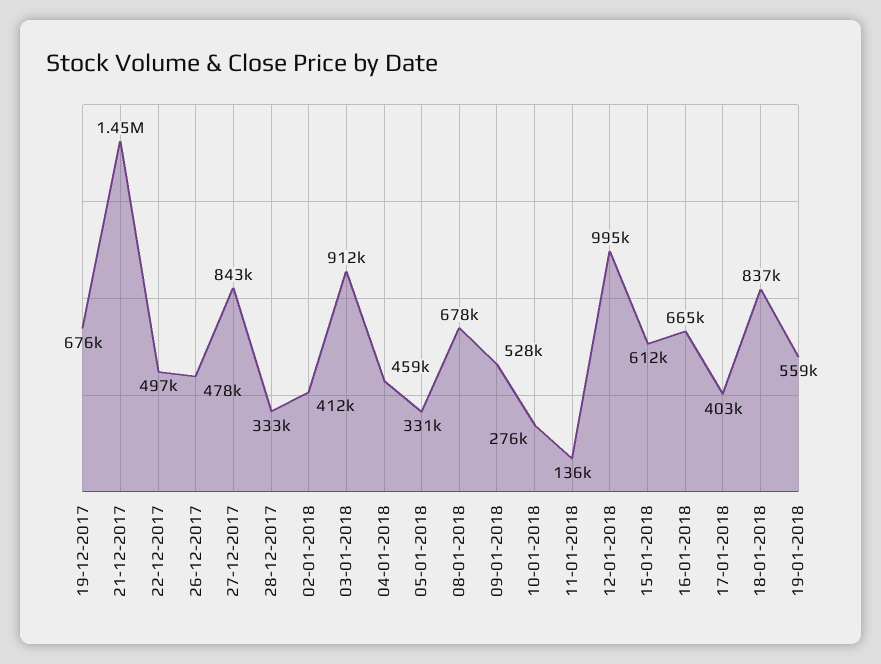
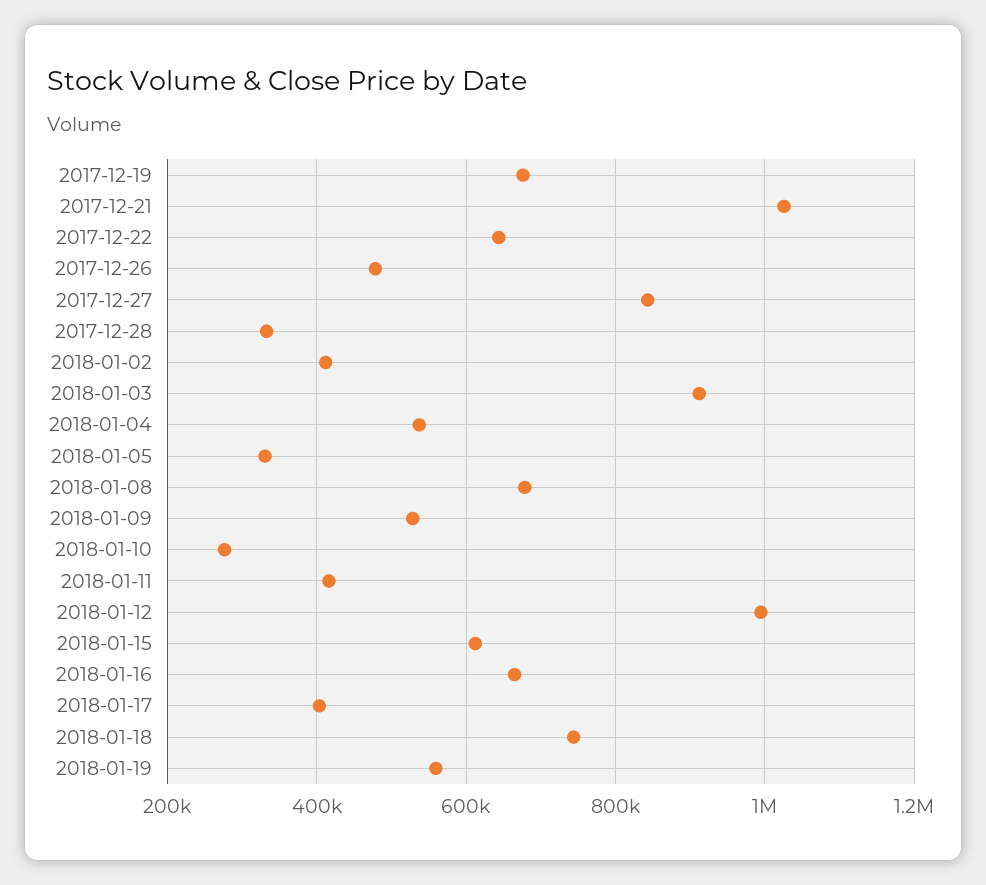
  {
    "19-12-2017": 676000,
-   "21-12-2017": 1450000,
+   "21-12-2017": 1020000,
-   "22-12-2017": 497000,
+   "22-12-2017": 640000,
    "26-12-2017": 478000,
    "27-12-2017": 843000,
    "28-12-2017": 333000,
    "02-01-2018": 412000,
    "03-01-2018": 912000,
-   "04-01-2018": 459000,
+   "04-01-2018": 540000,
    "05-01-2018": 331000,
    "08-01-2018": 678000,
    "09-01-2018": 528000,
    "10-01-2018": 276000,
-   "11-01-2018": 136000,
+   "11-01-2018": 420000,
    "12-01-2018": 995000,
    "15-01-2018": 612000,
    "16-01-2018": 665000,
    "17-01-2018": 403000,
-   "18-01-2018": 837000,
+   "18-01-2018": 740000,
    "19-01-2018": 559000
  }

